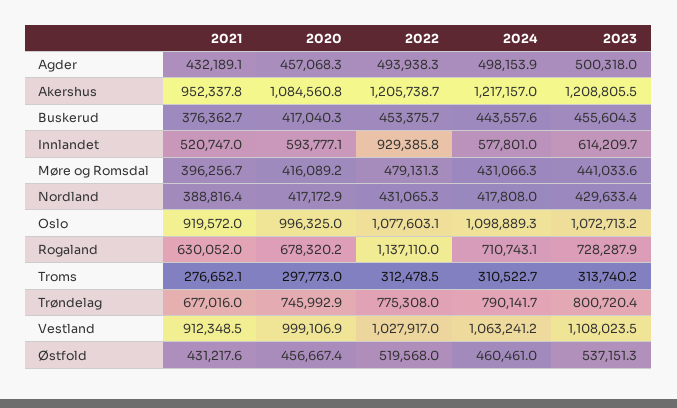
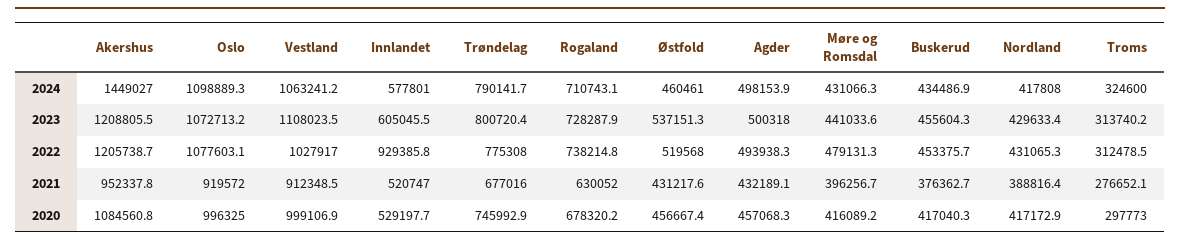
  {
    "2021": {
      "Agder": 432189.1,
      "Akershus": 952337.8,
      "Buskerud": 376362.7,
      "Innlandet": 520747,
      "Møre og Romsdal": 396256.7,
      "Nordland": 388816.4,
      "Oslo": 919572,
      "Rogaland": 630052,
      "Troms": 276652.1,
      "Trøndelag": 677016,
      "Vestland": 912348.5,
      "Østfold": 431217.6
    },
    "2020": {
      "Agder": 457068.3,
      "Akershus": 1084560.8,
      "Buskerud": 417040.3,
-     "Innlandet": 593777.1,
+     "Innlandet": 529197.7,
      "Møre og Romsdal": 416089.2,
      "Nordland": 417172.9,
      "Oslo": 996325,
      "Rogaland": 678320.2,
      "Troms": 297773,
      "Trøndelag": 745992.9,
      "Vestland": 999106.9,
      "Østfold": 456667.4
    },
    "2022": {
      "Agder": 493938.3,
      "Akershus": 1205738.7,
      "Buskerud": 453375.7,
      "Innlandet": 929385.8,
      "Møre og Romsdal": 479131.3,
      "Nordland": 431065.3,
      "Oslo": 1077603.1,
-     "Rogaland": 1137110,
+     "Rogaland": 738214.8,
      "Troms": 312478.5,
      "Trøndelag": 775308,
      "Vestland": 1027917,
      "Østfold": 519568
    },
    "2024": {
      "Agder": 498153.9,
-     "Akershus": 1217157,
+     "Akershus": 1449027,
-     "Buskerud": 443557.6,
+     "Buskerud": 434486.9,
      "Innlandet": 577801,
      "Møre og Romsdal": 431066.3,
      "Nordland": 417808,
      "Oslo": 1098889.3,
      "Rogaland": 710743.1,
-     "Troms": 310522.7,
+     "Troms": 324600,
      "Trøndelag": 790141.7,
      "Vestland": 1063241.2,
      "Østfold": 460461
    },
    "2023": {
      "Agder": 500318,
      "Akershus": 1208805.5,
      "Buskerud": 455604.3,
-     "Innlandet": 614209.7,
+     "Innlandet": 605045.5,
      "Møre og Romsdal": 441033.6,
      "Nordland": 429633.4,
      "Oslo": 1072713.2,
      "Rogaland": 728287.9,
      "Troms": 313740.2,
      "Trøndelag": 800720.4,
      "Vestland": 1108023.5,
      "Østfold": 537151.3
    }
  }

